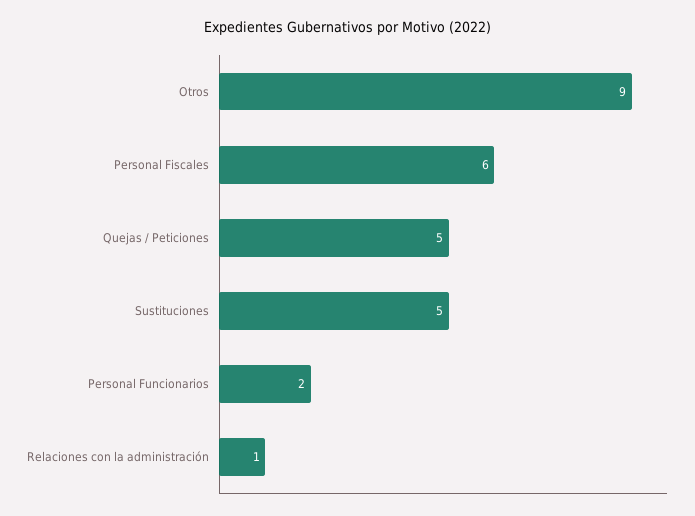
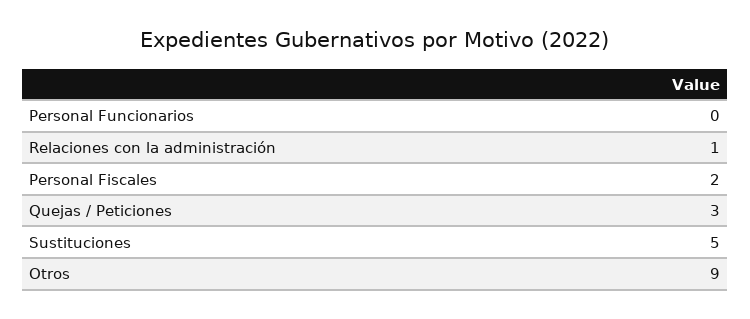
  {
    "Otros": 9,
-   "Personal Fiscales": 6,
+   "Personal Fiscales": 2,
-   "Quejas / Peticiones": 5,
+   "Quejas / Peticiones": 3,
    "Sustituciones": 5,
-   "Personal Funcionarios": 2,
+   "Personal Funcionarios": 0,
    "Relaciones con la administración": 1
  }

